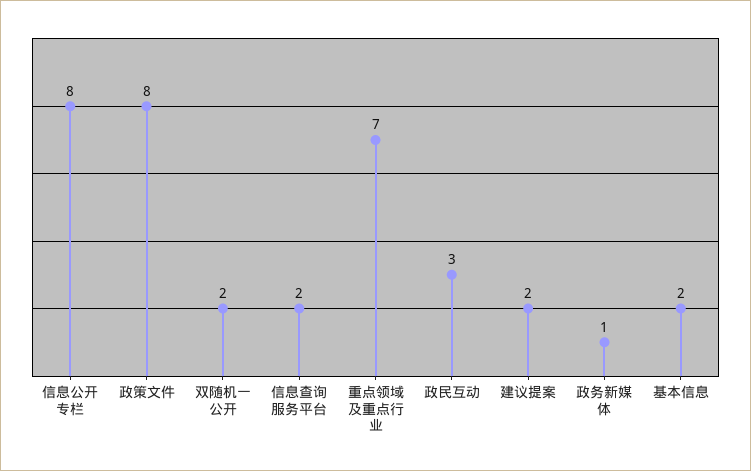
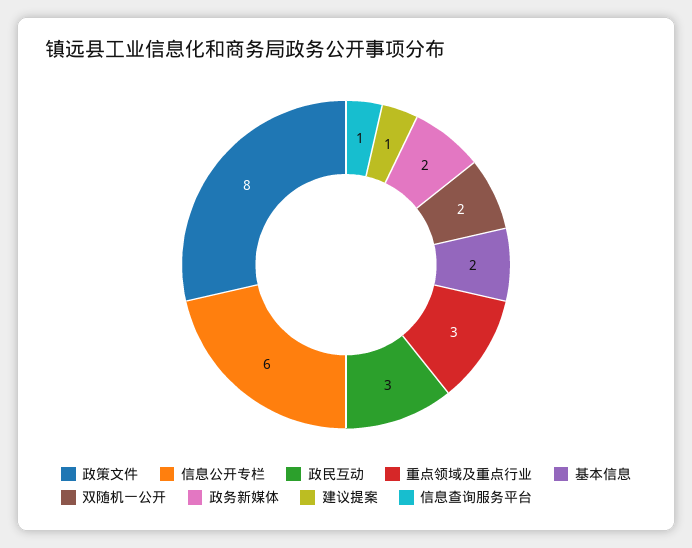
  {
-   "信息公开专栏": 8,
+   "信息公开专栏": 6,
    "政策文件": 8,
    "双随机一公开": 2,
-   "信息查询服务平台": 2,
+   "信息查询服务平台": 1,
-   "重点领域及重点行业": 7,
+   "重点领域及重点行业": 3,
    "政民互动": 3,
-   "建议提案": 2,
+   "建议提案": 1,
-   "政务新媒体": 1,
+   "政务新媒体": 2,
    "基本信息": 2
  }

